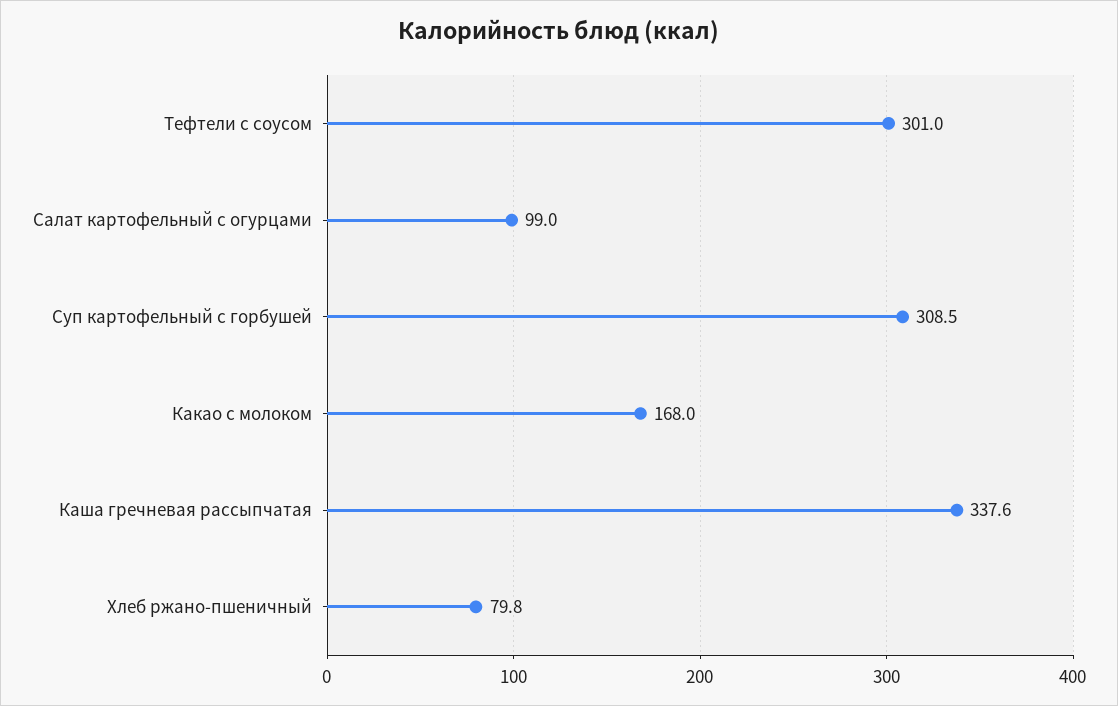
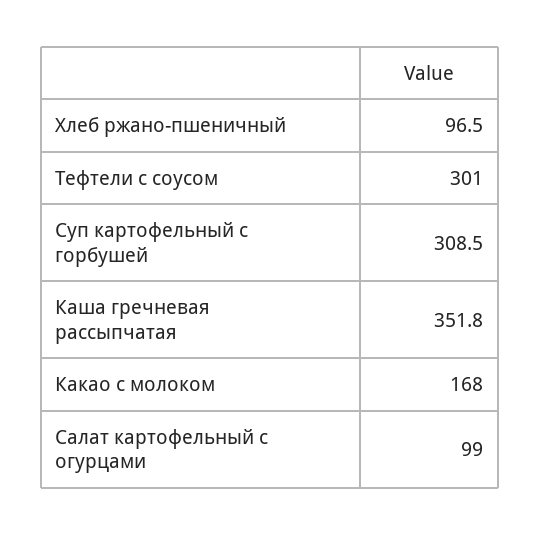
  {
    "Тефтели с соусом": 301,
    "Салат картофельный с огурцами": 99,
    "Суп картофельный с горбушей": 308.5,
    "Какао с молоком": 168,
-   "Каша гречневая рассыпчатая": 337.6,
+   "Каша гречневая рассыпчатая": 351.8,
-   "Хлеб ржано-пшеничный": 79.8
+   "Хлеб ржано-пшеничный": 96.5
  }

